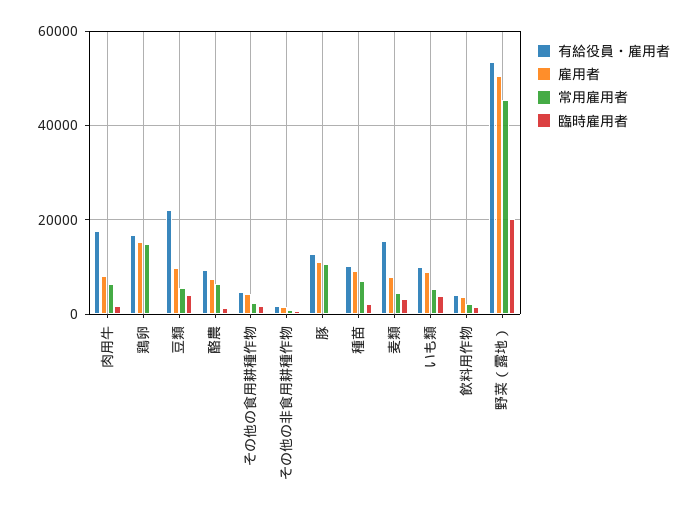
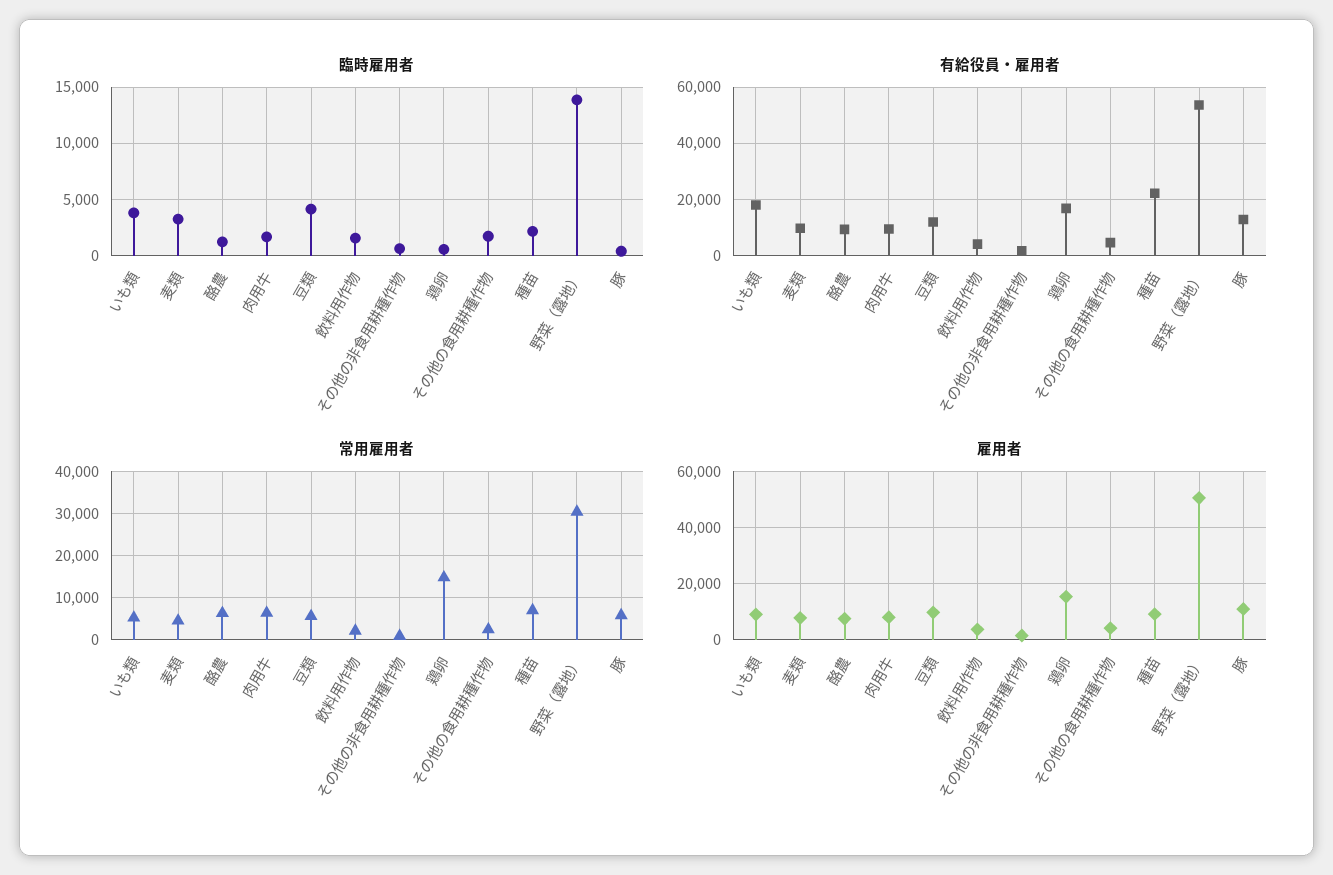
  {
    "有給役員・雇用者": {
-     "肉用牛": 18000,
+     "肉用牛": 10000,
      "鶏卵": 16000,
-     "豆類": 22000,
+     "豆類": 12500,
      "酪農": 10000,
      "その他の食用耕種作物": 4000,
      "その他の非食用耕種作物": 2000,
      "豚": 12000,
-     "種苗": 10000,
+     "種苗": 22500,
-     "麦類": 16000,
+     "麦類": 10000,
-     "いも類": 10000,
+     "いも類": 17500,
      "飲料用作物": 4000,
      "野菜（露地）": 54000
    },
    "雇用者": {
      "肉用牛": 8000,
      "鶏卵": 16000,
      "豆類": 10000,
      "酪農": 8000,
      "その他の食用耕種作物": 4000,
      "その他の非食用耕種作物": 2000,
      "豚": 10000,
      "種苗": 10000,
      "麦類": 8000,
      "いも類": 10000,
      "飲料用作物": 4000,
      "野菜（露地）": 50000
    },
    "常用雇用者": {
      "肉用牛": 6000,
      "鶏卵": 14000,
      "豆類": 6000,
      "酪農": 6000,
      "その他の食用耕種作物": 2000,
      "その他の非食用耕種作物": 0,
-     "豚": 10000,
+     "豚": 6000,
      "種苗": 6000,
      "麦類": 4000,
      "いも類": 6000,
      "飲料用作物": 2000,
-     "野菜（露地）": 46000
+     "野菜（露地）": 30000
    },
    "臨時雇用者": {
      "肉用牛": 2000,
      "鶏卵": 1000,
      "豆類": 4000,
      "酪農": 1000,
      "その他の食用耕種作物": 2000,
      "その他の非食用耕種作物": 1000,
      "豚": 0,
      "種苗": 2000,
      "麦類": 3000,
      "いも類": 4000,
      "飲料用作物": 2000,
-     "野菜（露地）": 20000
+     "野菜（露地）": 14000
    }
  }

